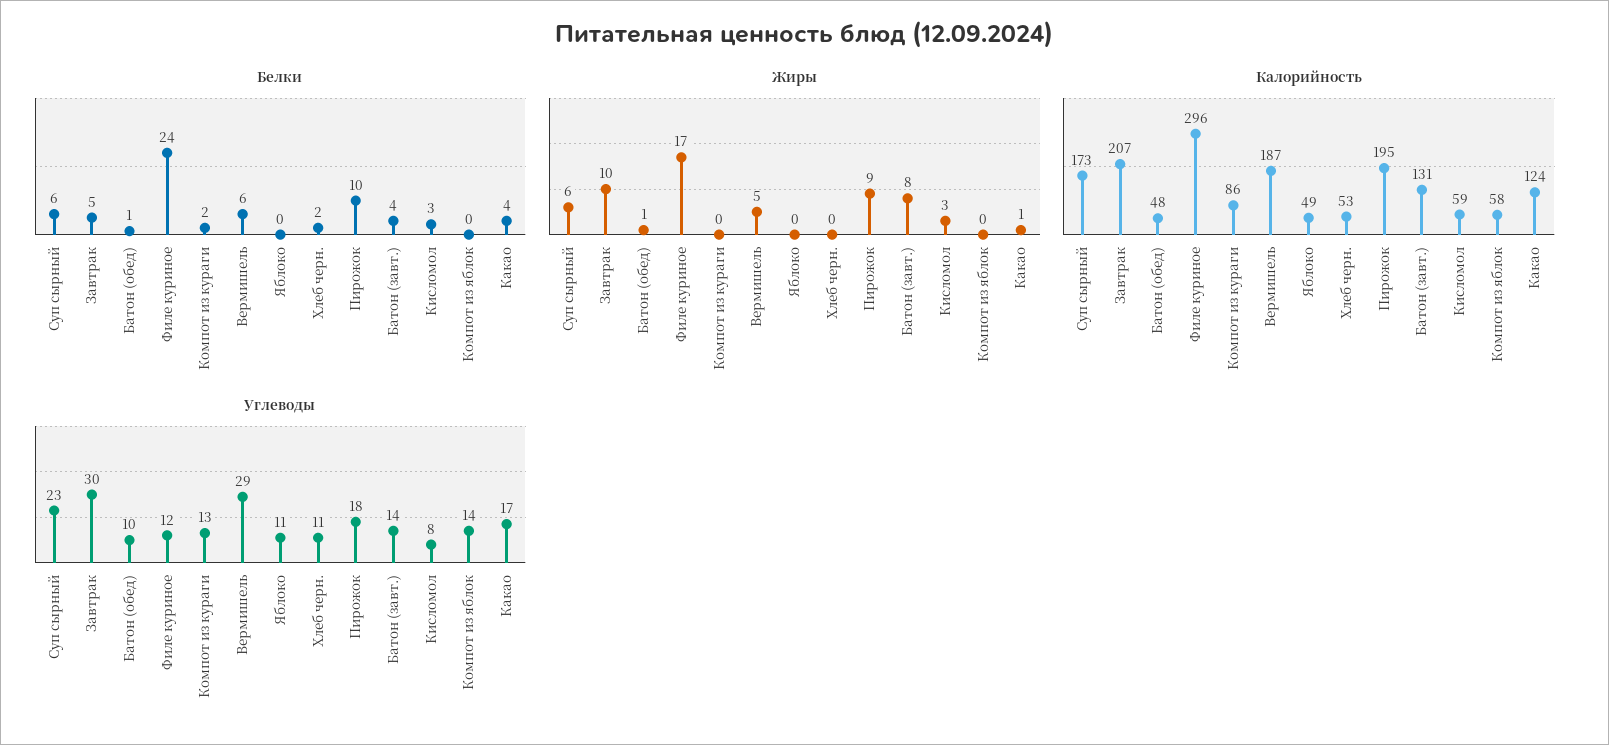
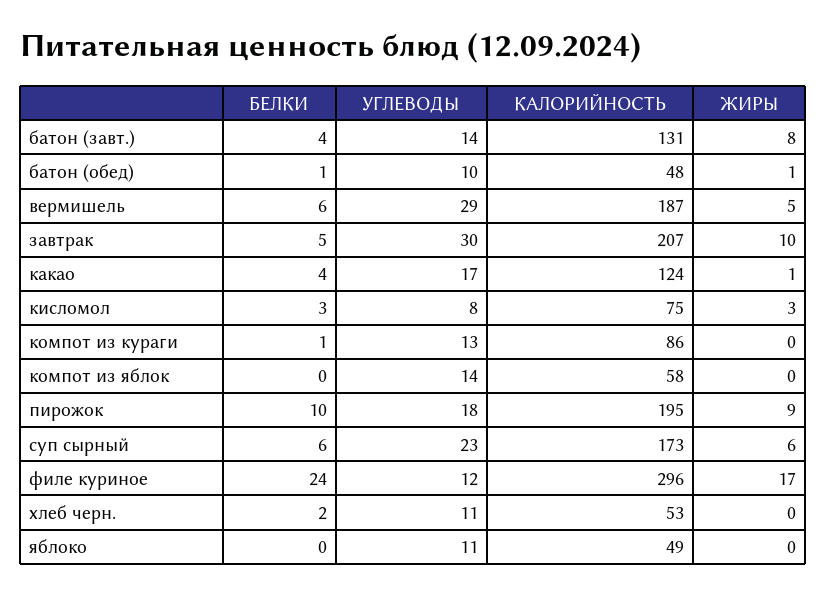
  {
    "Белки": {
      "Суп сырный": 6,
      "Завтрак": 5,
      "Батон (обед)": 1,
      "Филе куриное": 24,
-     "Компот из кураги": 2,
+     "Компот из кураги": 1,
      "Вермишель": 6,
      "Яблоко": 0,
      "Хлеб черн.": 2,
      "Пирожок": 10,
      "Батон (завт.)": 4,
      "Кисломол": 3,
      "Компот из яблок": 0,
      "Какао": 4
    },
    "Жиры": {
      "Суп сырный": 6,
      "Завтрак": 10,
      "Батон (обед)": 1,
      "Филе куриное": 17,
      "Компот из кураги": 0,
      "Вермишель": 5,
      "Яблоко": 0,
      "Хлеб черн.": 0,
      "Пирожок": 9,
      "Батон (завт.)": 8,
      "Кисломол": 3,
      "Компот из яблок": 0,
      "Какао": 1
    },
    "Калорийность": {
      "Суп сырный": 173,
      "Завтрак": 207,
      "Батон (обед)": 48,
      "Филе куриное": 296,
      "Компот из кураги": 86,
      "Вермишель": 187,
      "Яблоко": 49,
      "Хлеб черн.": 53,
      "Пирожок": 195,
      "Батон (завт.)": 131,
-     "Кисломол": 59,
+     "Кисломол": 75,
      "Компот из яблок": 58,
      "Какао": 124
    },
    "Углеводы": {
      "Суп сырный": 23,
      "Завтрак": 30,
      "Батон (обед)": 10,
      "Филе куриное": 12,
      "Компот из кураги": 13,
      "Вермишель": 29,
      "Яблоко": 11,
      "Хлеб черн.": 11,
      "Пирожок": 18,
      "Батон (завт.)": 14,
      "Кисломол": 8,
      "Компот из яблок": 14,
      "Какао": 17
    }
  }

